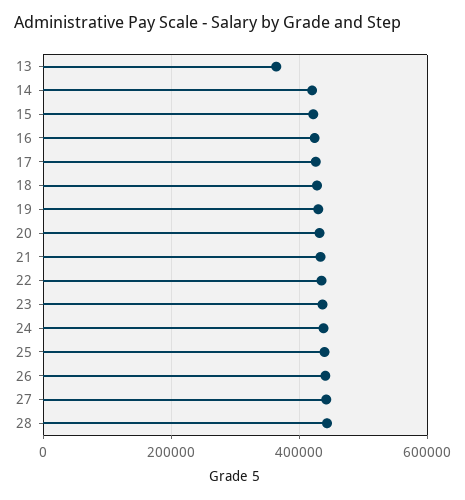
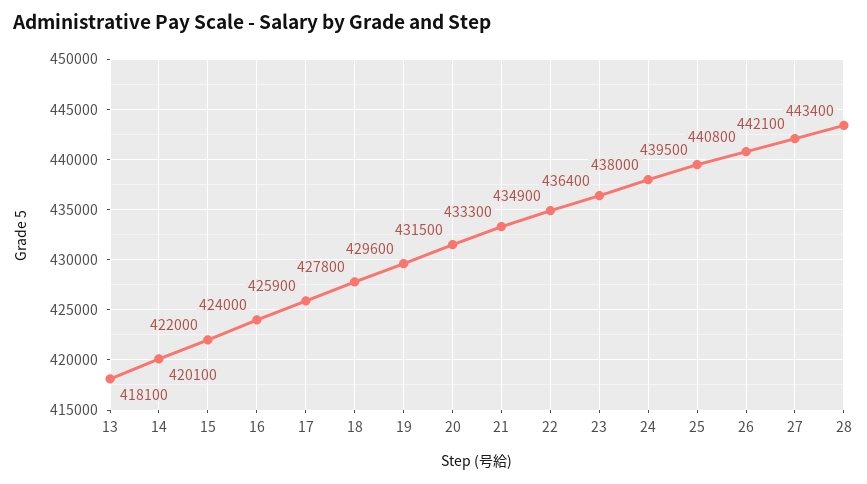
  {
-   "13": 360000,
+   "13": 418100,
    "14": 420100,
    "15": 422000,
    "16": 424000,
    "17": 425900,
    "18": 427800,
    "19": 429600,
    "20": 431500,
    "21": 433300,
    "22": 434900,
    "23": 436400,
    "24": 438000,
    "25": 439500,
    "26": 440800,
    "27": 442100,
    "28": 443400
  }

